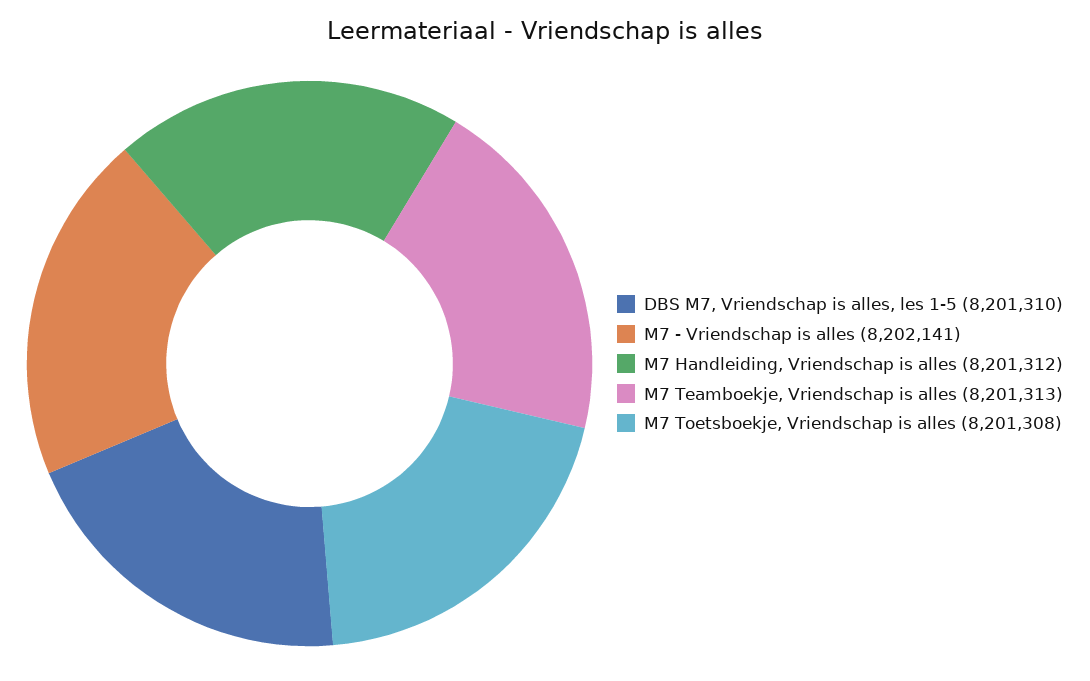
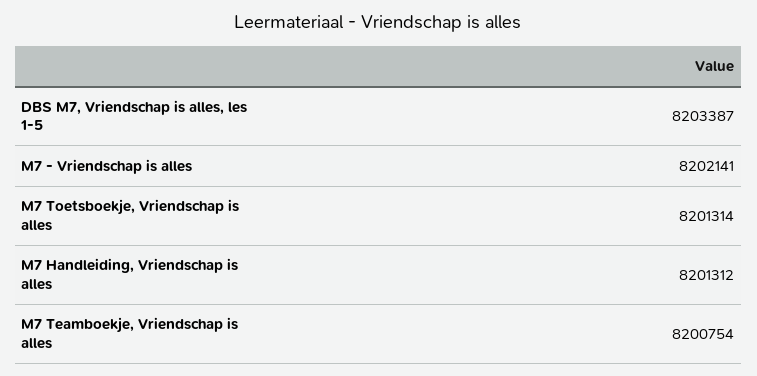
  {
-   "DBS M7, Vriendschap is alles, les 1-5": 8201310,
+   "DBS M7, Vriendschap is alles, les 1-5": 8203387,
    "M7 - Vriendschap is alles": 8202141,
    "M7 Handleiding, Vriendschap is alles": 8201312,
-   "M7 Teamboekje, Vriendschap is alles": 8201313,
+   "M7 Teamboekje, Vriendschap is alles": 8200754,
-   "M7 Toetsboekje, Vriendschap is alles": 8201308
+   "M7 Toetsboekje, Vriendschap is alles": 8201314
  }

